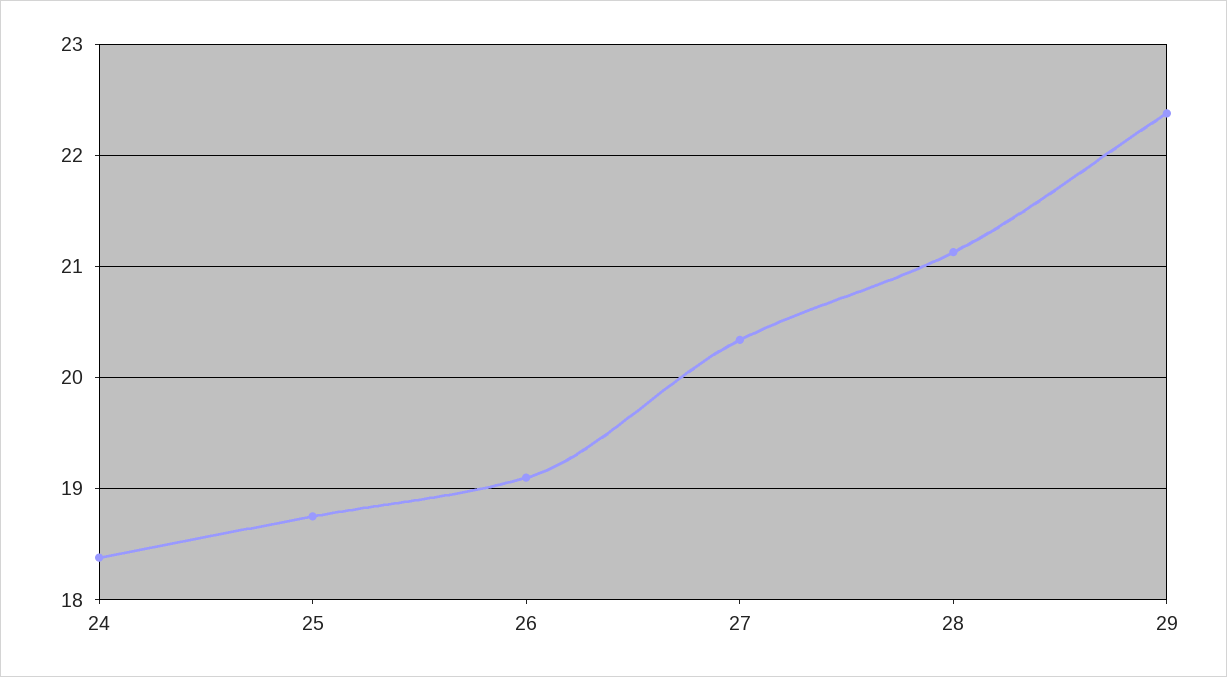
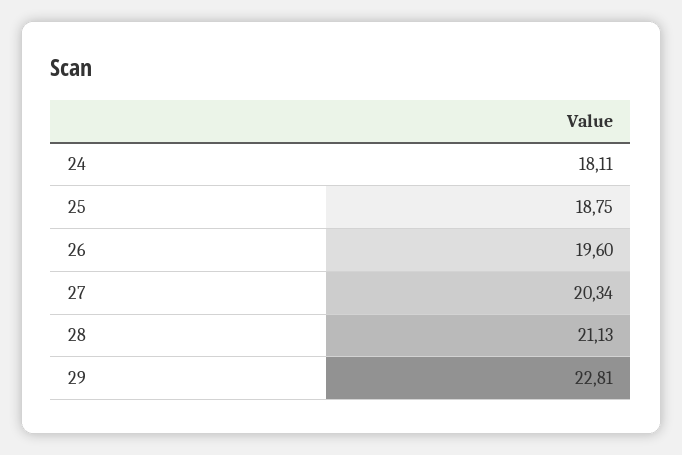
  {
-   "24": 18.4,
+   "24": 18.11,
    "25": 18.75,
-   "26": 19.1,
+   "26": 19.6,
    "27": 20.34,
    "28": 21.13,
-   "29": 22.4
+   "29": 22.81
  }

